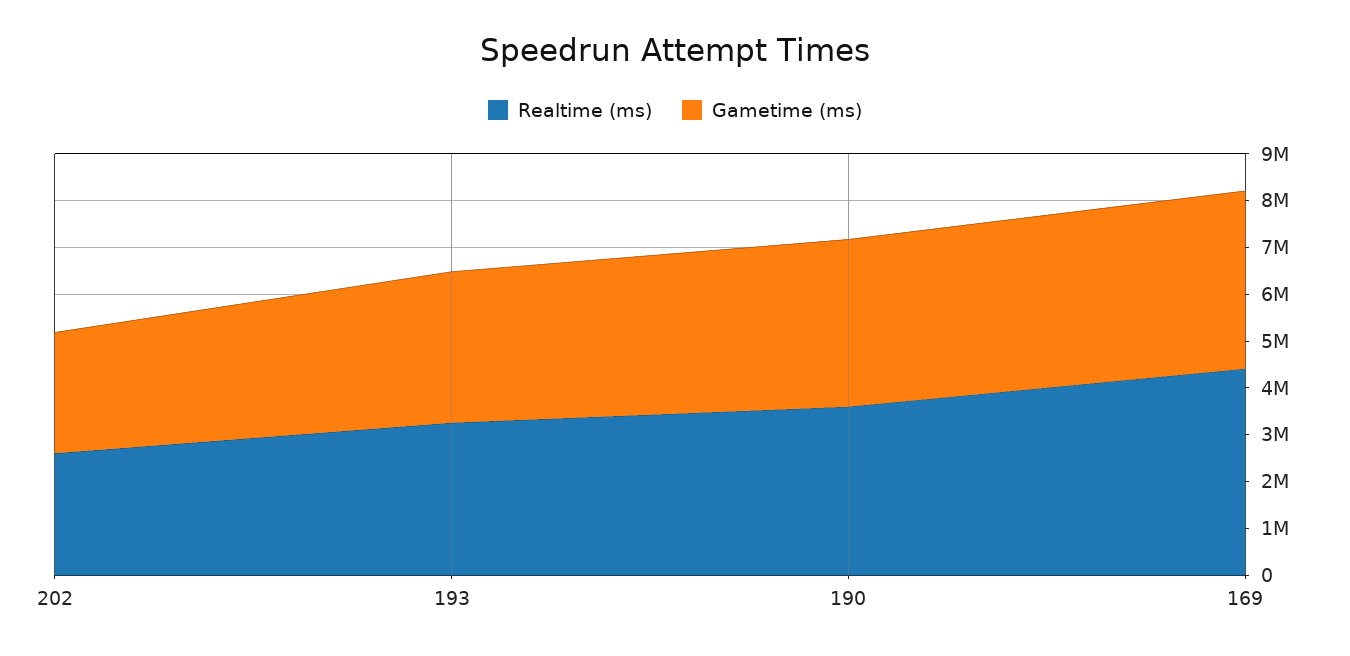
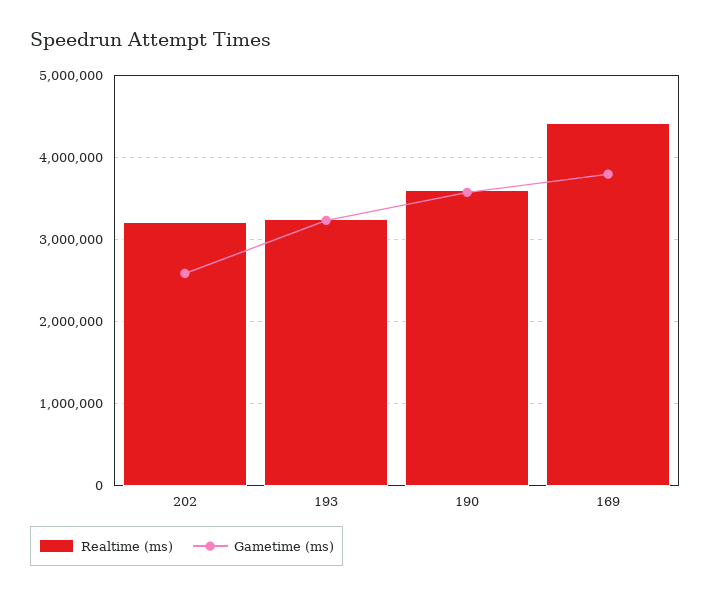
  {
    "Realtime (ms)": {
-     "202": 2600000,
+     "202": 3200000,
      "193": 3300000,
      "190": 3600000,
      "169": 4400000
    },
    "Gametime (ms)": {
      "202": 2600000,
      "193": 3200000,
      "190": 3600000,
      "169": 3800000
    }
  }

